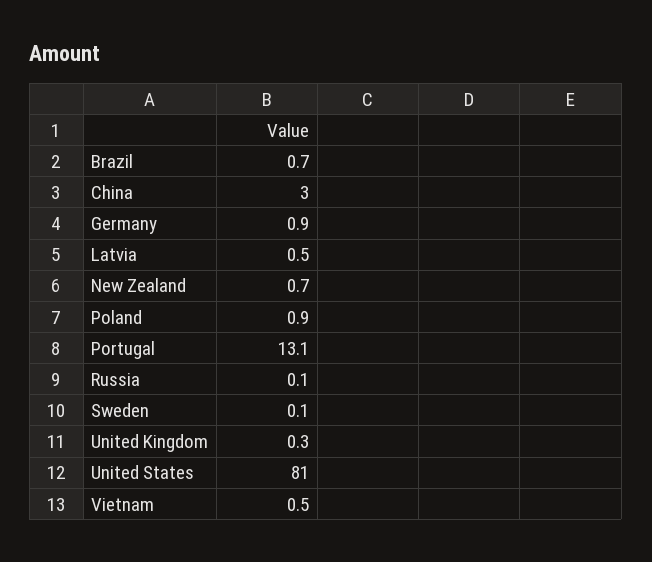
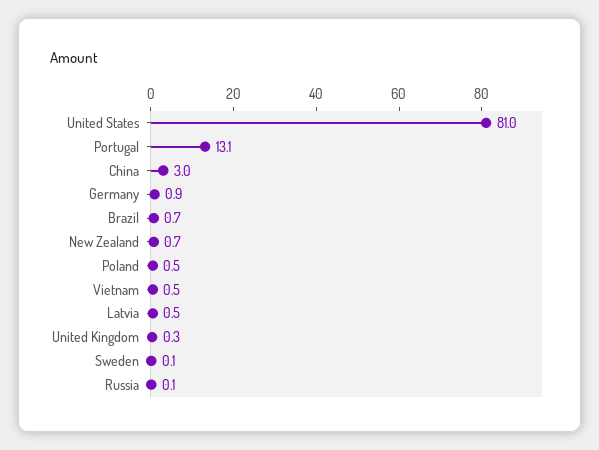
  {
    "Brazil": 0.7,
    "China": 3,
    "Germany": 0.9,
    "Latvia": 0.5,
    "New Zealand": 0.7,
-   "Poland": 0.9,
+   "Poland": 0.5,
    "Portugal": 13.1,
    "Russia": 0.1,
    "Sweden": 0.1,
    "United Kingdom": 0.3,
    "United States": 81,
    "Vietnam": 0.5
  }

